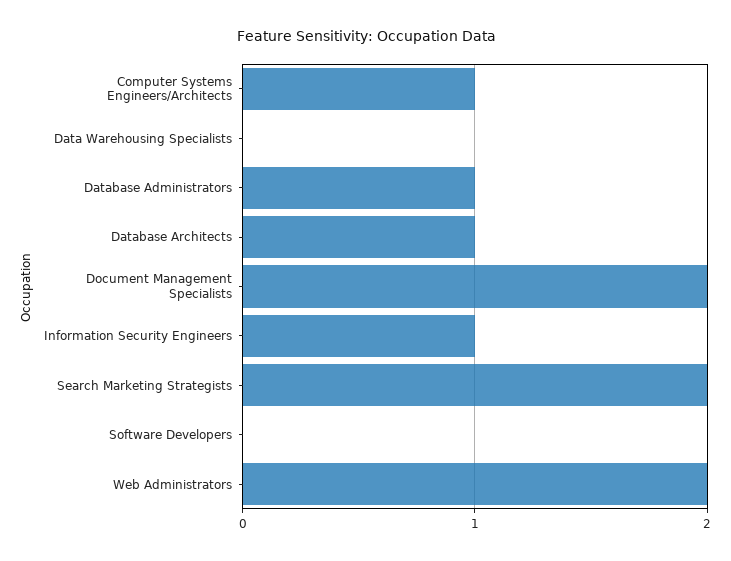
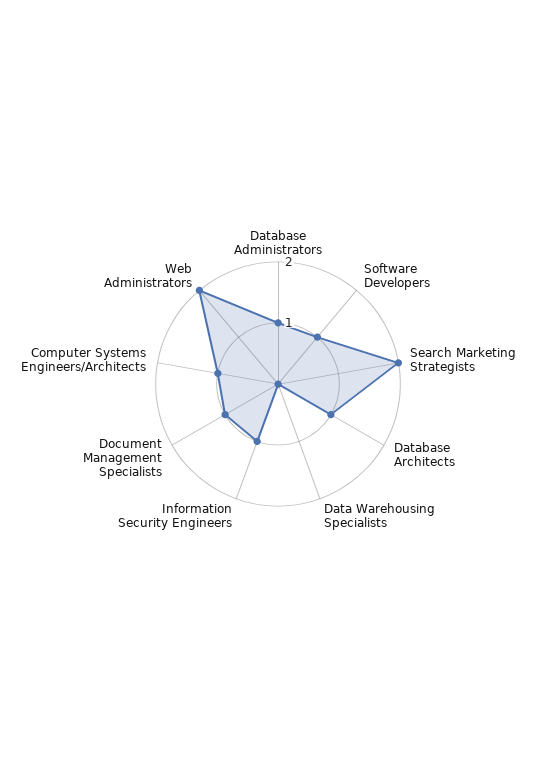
  {
    "Computer Systems Engineers/Architects": 1,
    "Data Warehousing Specialists": 0,
    "Database Administrators": 1,
    "Database Architects": 1,
-   "Document Management Specialists": 2,
+   "Document Management Specialists": 1,
    "Information Security Engineers": 1,
    "Search Marketing Strategists": 2,
-   "Software Developers": 0,
+   "Software Developers": 1,
    "Web Administrators": 2
  }

